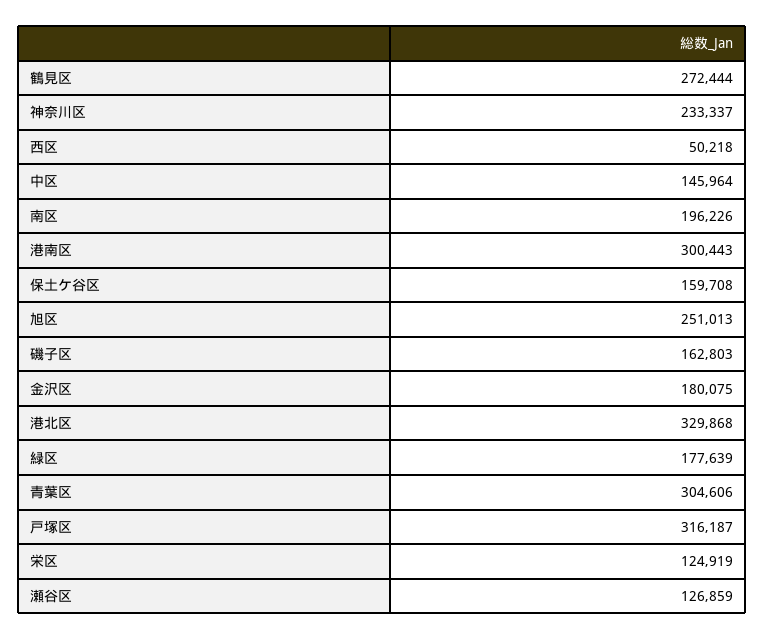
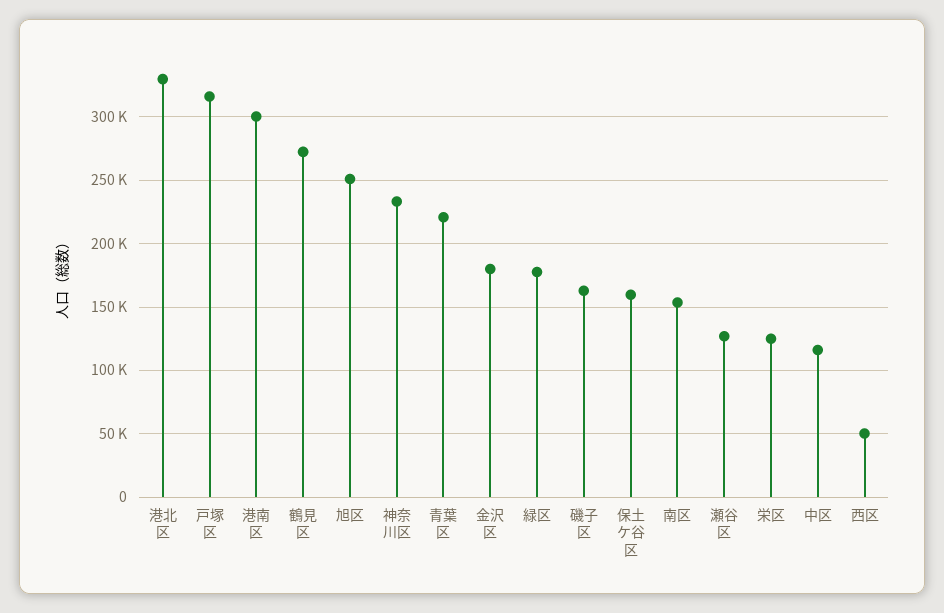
  {
    "鶴見区": 272444,
    "神奈川区": 233337,
    "西区": 50218,
-   "中区": 145964,
+   "中区": 115000,
-   "南区": 196226,
+   "南区": 155000,
    "港南区": 300443,
    "保土ケ谷区": 159708,
    "旭区": 251013,
    "磯子区": 162803,
    "金沢区": 180075,
    "港北区": 329868,
    "緑区": 177639,
-   "青葉区": 304606,
+   "青葉区": 220000,
    "戸塚区": 316187,
    "栄区": 124919,
    "瀬谷区": 126859
  }

